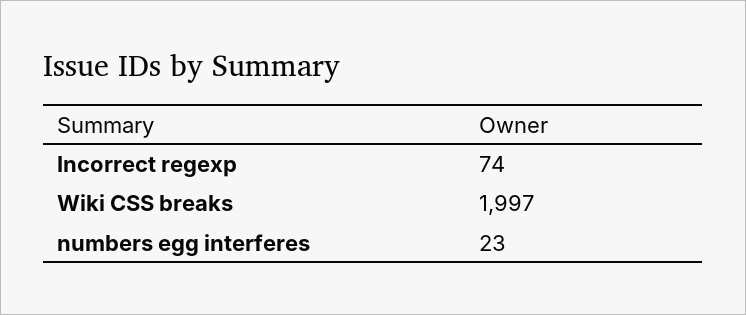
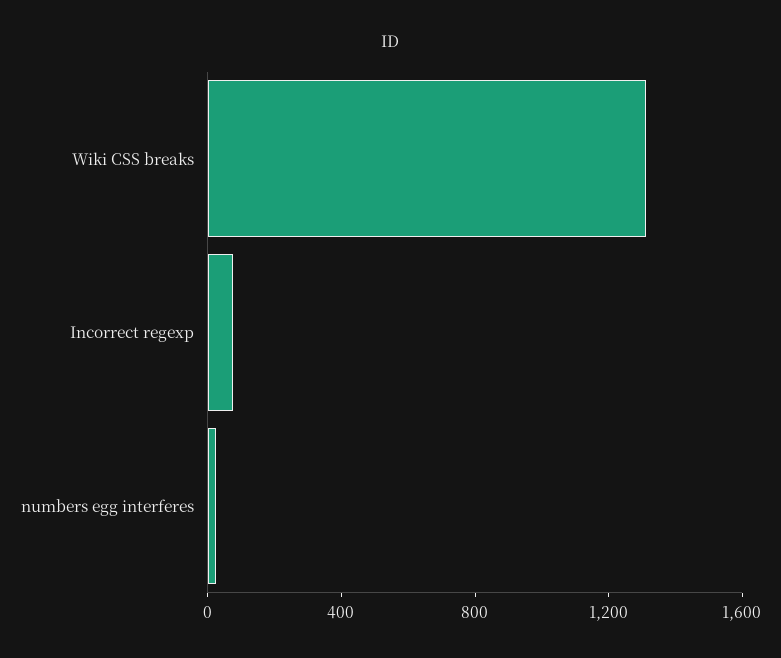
  {
    "Incorrect regexp": 74,
-   "Wiki CSS breaks": 1997,
+   "Wiki CSS breaks": 1300,
    "numbers egg interferes": 23
  }

